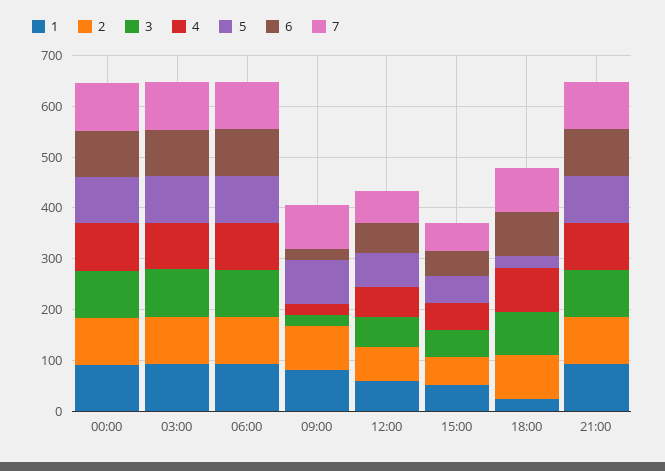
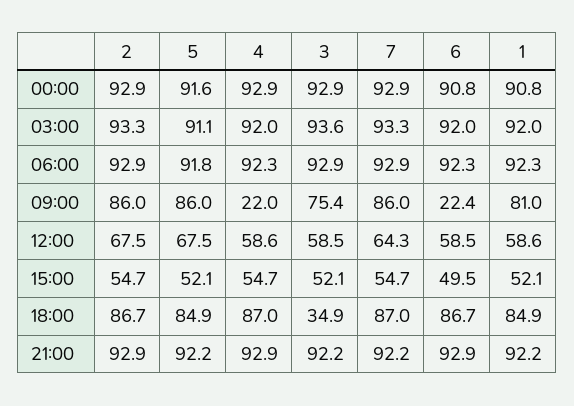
  {
    "1": {
      "00:00": 90.8,
      "03:00": 92,
      "06:00": 92.3,
      "09:00": 81,
      "12:00": 58.6,
      "15:00": 52.1,
-     "18:00": 20,
+     "18:00": 84.9,
      "21:00": 92.2
    },
    "2": {
      "00:00": 92.9,
      "03:00": 93.3,
      "06:00": 92.9,
      "09:00": 86,
      "12:00": 67.5,
      "15:00": 54.7,
      "18:00": 86.7,
      "21:00": 92.9
    },
    "3": {
      "00:00": 92.9,
      "03:00": 93.6,
      "06:00": 92.9,
-     "09:00": 20,
+     "09:00": 75.4,
      "12:00": 58.5,
      "15:00": 52.1,
-     "18:00": 80,
+     "18:00": 34.9,
      "21:00": 92.2
    },
    "4": {
      "00:00": 92.9,
      "03:00": 92,
      "06:00": 92.3,
      "09:00": 22,
      "12:00": 58.6,
      "15:00": 54.7,
      "18:00": 87,
      "21:00": 92.9
    },
    "5": {
      "00:00": 91.6,
      "03:00": 91.1,
      "06:00": 91.8,
      "09:00": 86,
      "12:00": 67.5,
      "15:00": 52.1,
-     "18:00": 20,
+     "18:00": 84.9,
      "21:00": 92.2
    },
    "6": {
      "00:00": 90.8,
      "03:00": 92,
      "06:00": 92.3,
      "09:00": 22.4,
      "12:00": 58.5,
      "15:00": 49.5,
      "18:00": 86.7,
      "21:00": 92.9
    },
    "7": {
      "00:00": 92.9,
      "03:00": 93.3,
      "06:00": 92.9,
      "09:00": 86,
      "12:00": 64.3,
      "15:00": 54.7,
      "18:00": 87,
      "21:00": 92.2
    }
  }

